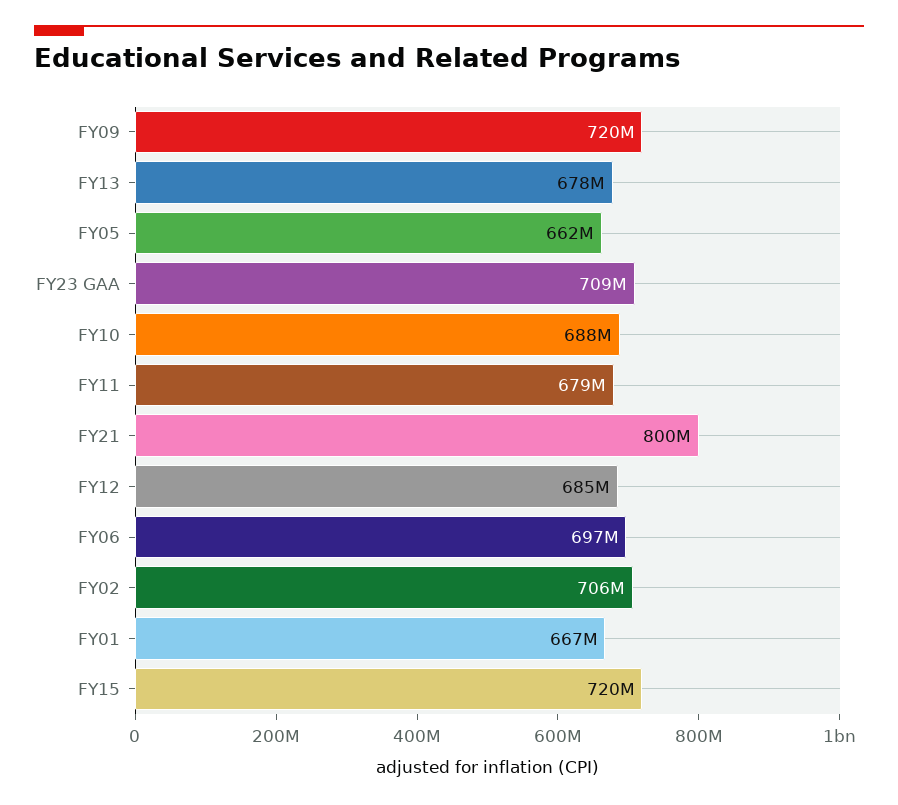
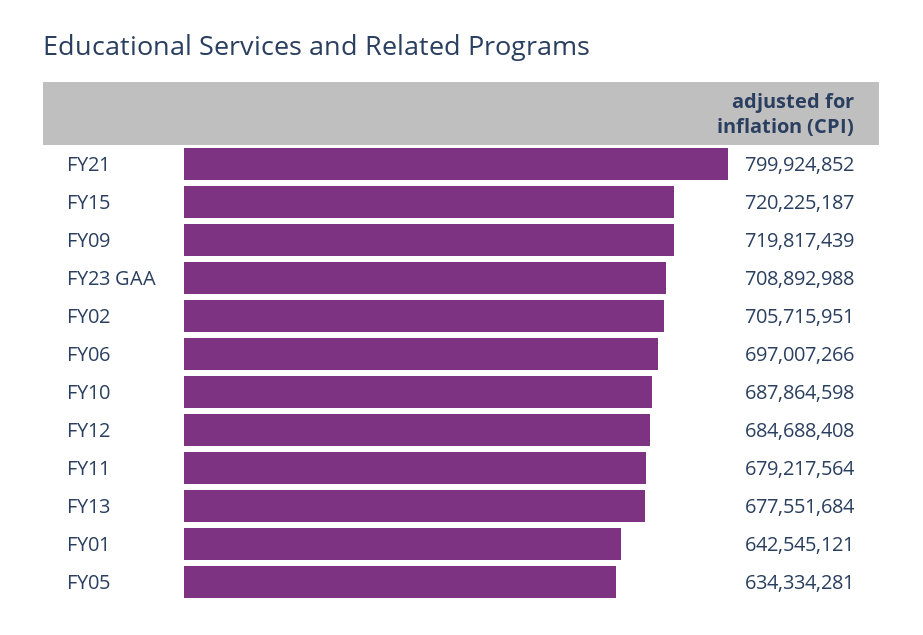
  {
    "FY09": 719817439,
    "FY13": 677551684,
-   "FY05": 662000000,
+   "FY05": 634334281,
    "FY23 GAA": 708892988,
    "FY10": 687864598,
    "FY11": 679217564,
    "FY21": 799924852,
    "FY12": 684688408,
    "FY06": 697007266,
    "FY02": 705715951,
-   "FY01": 667000000,
+   "FY01": 642545121,
    "FY15": 720225187
  }

